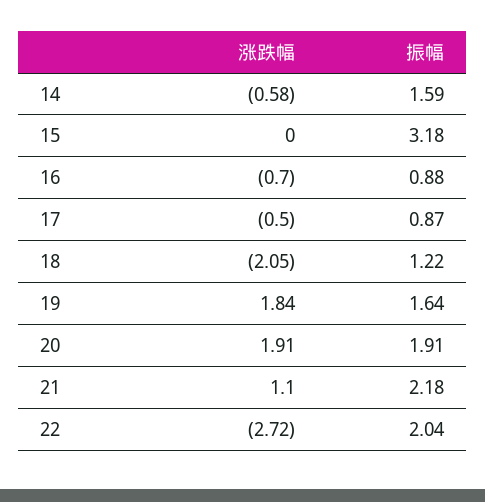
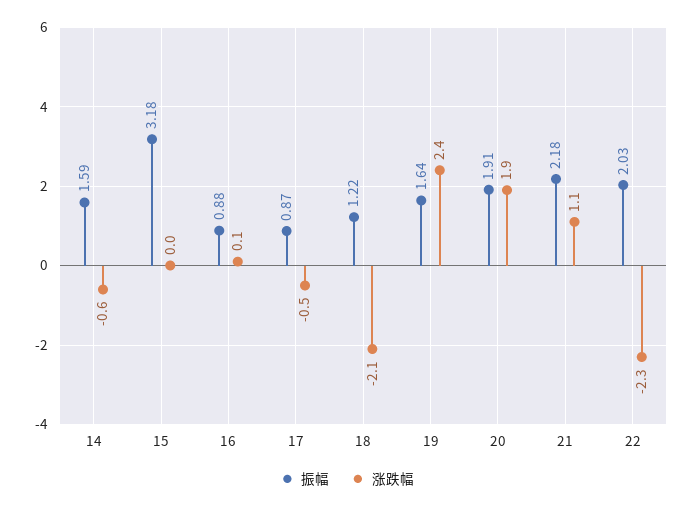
  {
    "涨跌幅": {
      "14": -0.58,
      "15": 0,
-     "16": -0.7,
+     "16": 0.1,
      "17": -0.5,
      "18": -2.05,
-     "19": 1.84,
+     "19": 2.4,
      "20": 1.91,
      "21": 1.1,
-     "22": -2.72
+     "22": -2.3
    },
    "振幅": {
      "14": 1.59,
      "15": 3.18,
      "16": 0.88,
      "17": 0.87,
      "18": 1.22,
      "19": 1.64,
      "20": 1.91,
      "21": 2.18,
-     "22": 2.04
+     "22": 2.03
    }
  }

